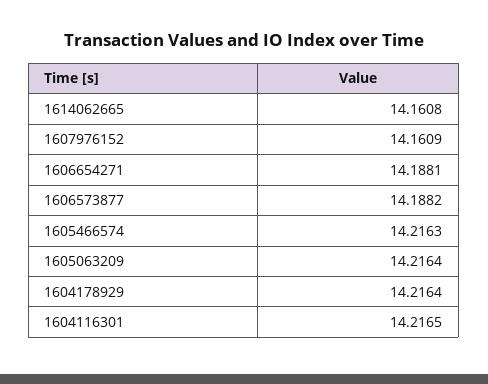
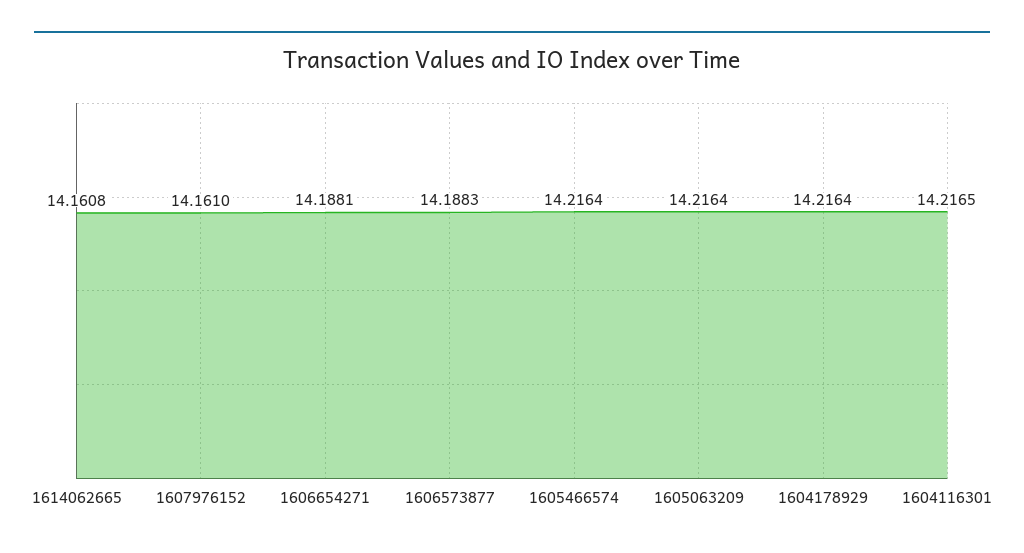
  {
    "1614062665": 14.1608,
-   "1607976152": 14.1609,
+   "1607976152": 14.161,
    "1606654271": 14.1881,
-   "1606573877": 14.1882,
+   "1606573877": 14.1883,
-   "1605466574": 14.2163,
+   "1605466574": 14.2164,
    "1605063209": 14.2164,
    "1604178929": 14.2164,
    "1604116301": 14.2165
  }

